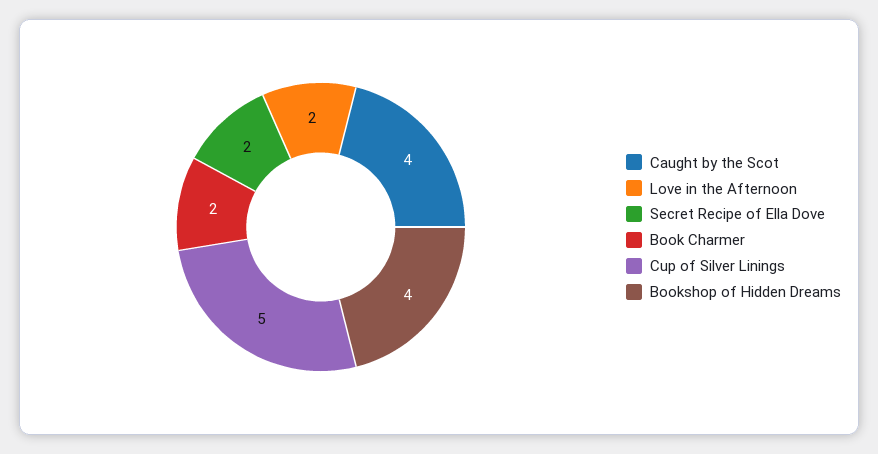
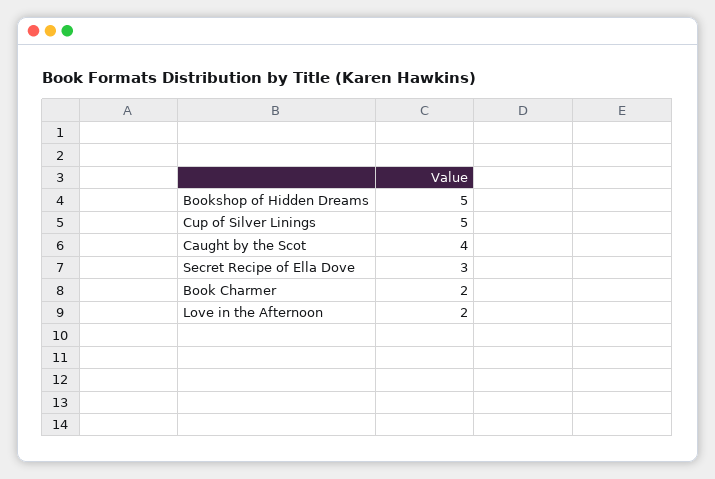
  {
    "Caught by the Scot": 4,
    "Love in the Afternoon": 2,
-   "Secret Recipe of Ella Dove": 2,
+   "Secret Recipe of Ella Dove": 3,
    "Book Charmer": 2,
    "Cup of Silver Linings": 5,
-   "Bookshop of Hidden Dreams": 4
+   "Bookshop of Hidden Dreams": 5
  }

